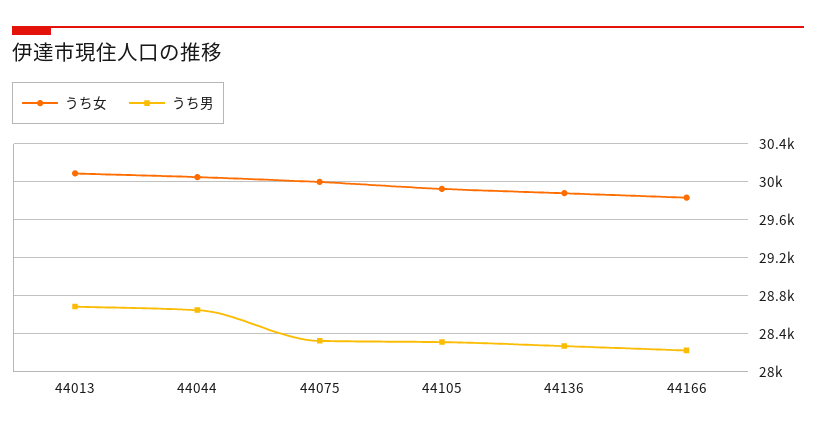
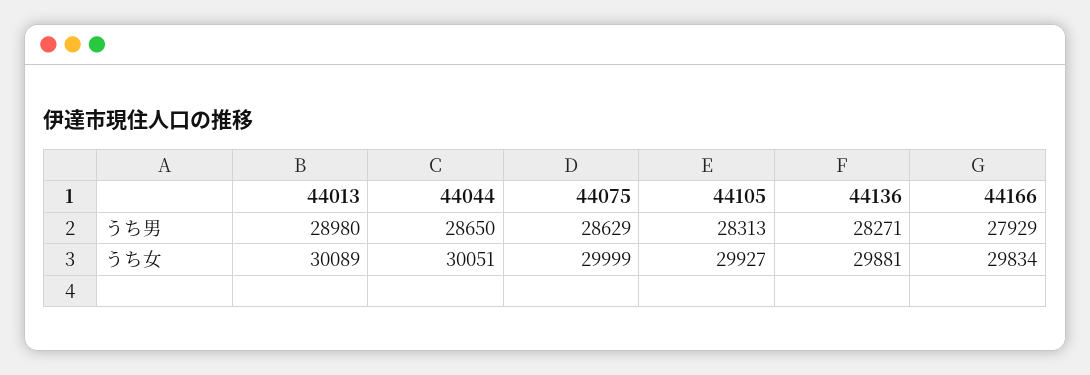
  {
    "うち女": {
      "44013": 30089,
      "44044": 30051,
      "44075": 29999,
      "44105": 29927,
      "44136": 29881,
      "44166": 29834
    },
    "うち男": {
-     "44013": 28700,
+     "44013": 28980,
      "44044": 28650,
-     "44075": 28300,
+     "44075": 28629,
      "44105": 28313,
      "44136": 28271,
-     "44166": 28200
+     "44166": 27929
    }
  }

